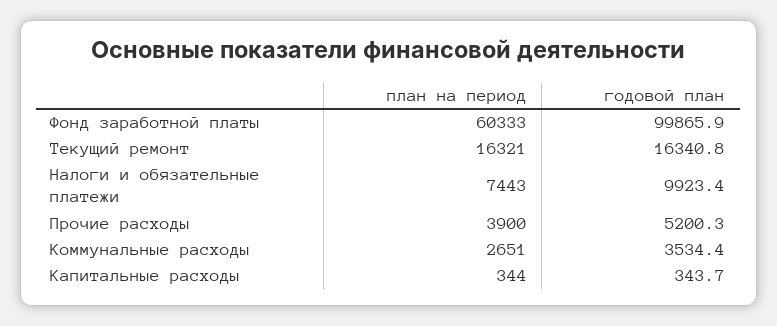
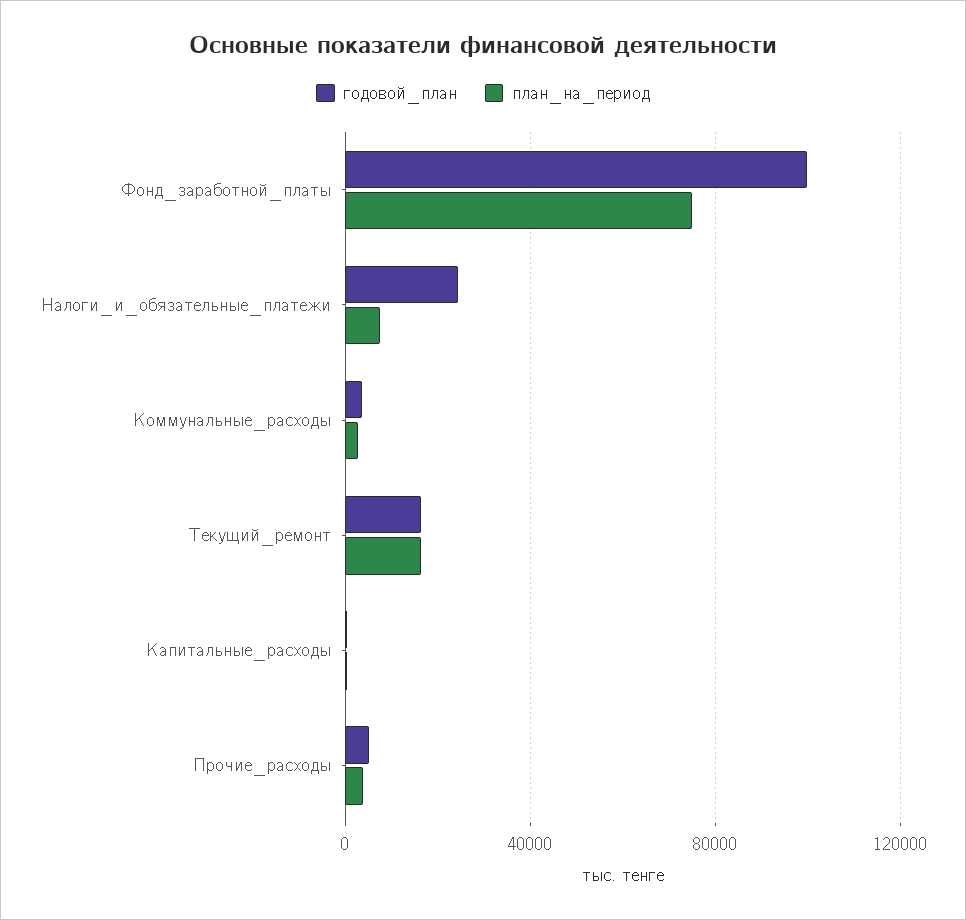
  {
    "план на период": {
-     "Фонд заработной платы": 60333,
+     "Фонд заработной платы": 75000,
      "Текущий ремонт": 16321,
      "Налоги и обязательные платежи": 7443,
      "Прочие расходы": 3900,
      "Коммунальные расходы": 2651,
      "Капитальные расходы": 344
    },
    "годовой план": {
      "Фонд заработной платы": 99865.9,
      "Текущий ремонт": 16340.8,
-     "Налоги и обязательные платежи": 9923.4,
+     "Налоги и обязательные платежи": 25000,
      "Прочие расходы": 5200.3,
      "Коммунальные расходы": 3534.4,
      "Капитальные расходы": 343.7
    }
  }

